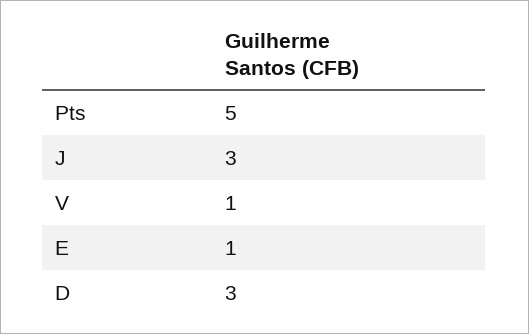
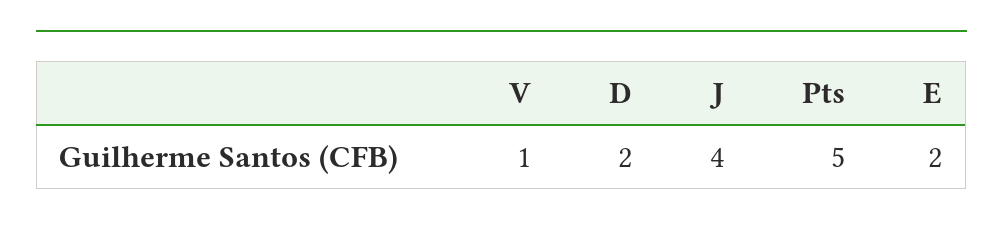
  {
    "Pts": 5,
-   "J": 3,
+   "J": 4,
    "V": 1,
-   "E": 1,
+   "E": 2,
-   "D": 3
+   "D": 2
  }

